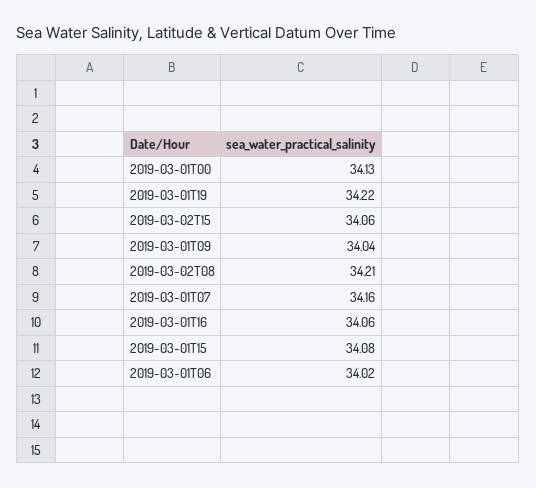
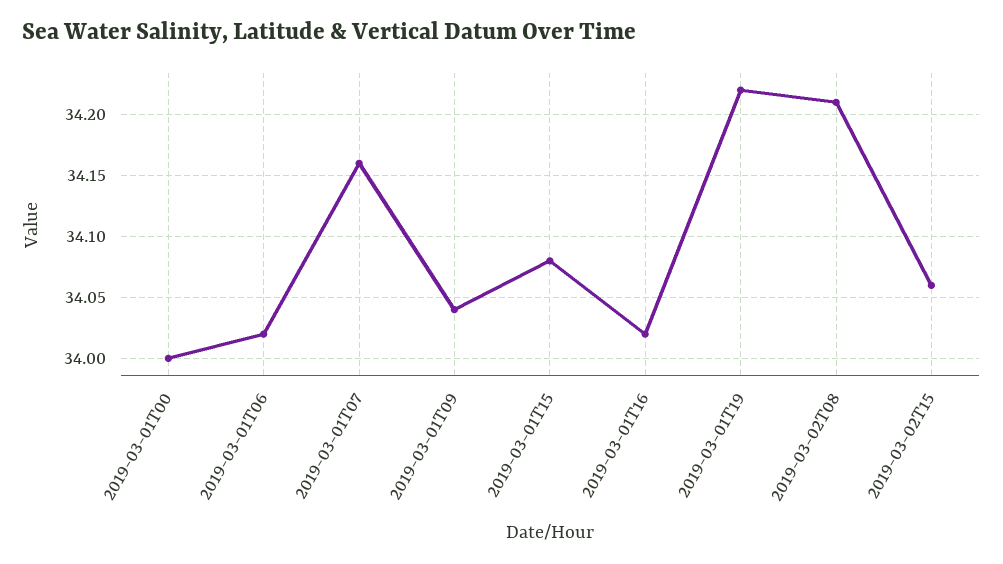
  {
-   "2019-03-01T00": 34.13,
+   "2019-03-01T00": 34,
    "2019-03-01T19": 34.22,
    "2019-03-02T15": 34.06,
    "2019-03-01T09": 34.04,
    "2019-03-02T08": 34.21,
    "2019-03-01T07": 34.16,
-   "2019-03-01T16": 34.06,
+   "2019-03-01T16": 34.02,
    "2019-03-01T15": 34.08,
    "2019-03-01T06": 34.02
  }

